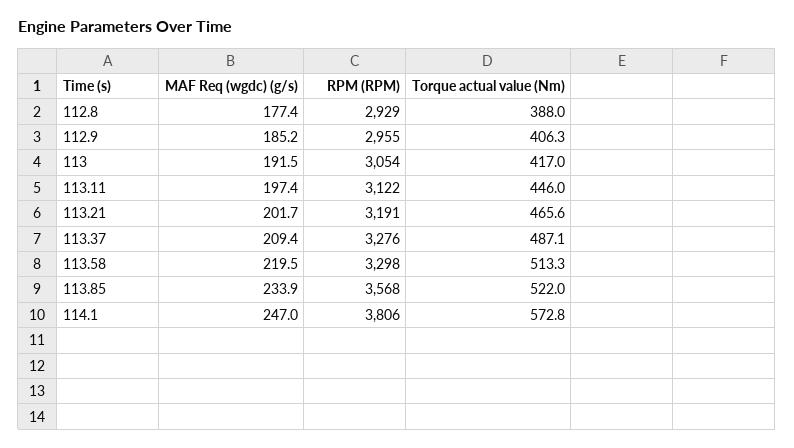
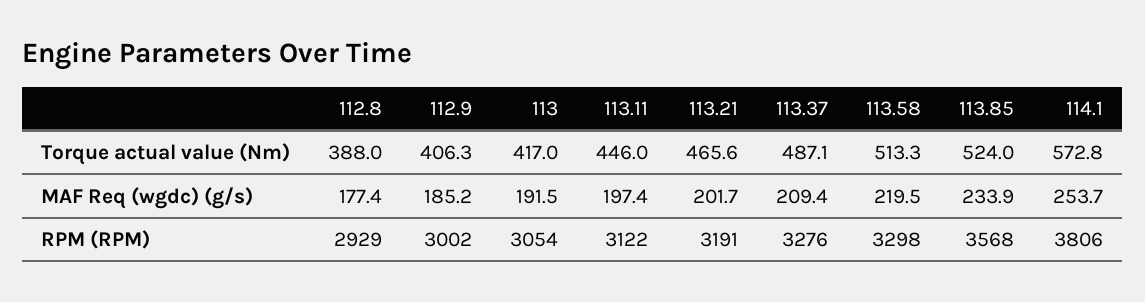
  {
    "MAF Req (wgdc) (g/s)": {
      "112.8": 177.4,
      "112.9": 185.2,
      "113": 191.5,
      "113.11": 197.4,
      "113.21": 201.7,
      "113.37": 209.4,
      "113.58": 219.5,
      "113.85": 233.9,
-     "114.1": 247
+     "114.1": 253.7
    },
    "RPM (RPM)": {
      "112.8": 2929,
-     "112.9": 2955,
+     "112.9": 3002,
      "113": 3054,
      "113.11": 3122,
      "113.21": 3191,
      "113.37": 3276,
      "113.58": 3298,
      "113.85": 3568,
      "114.1": 3806
    },
    "Torque actual value (Nm)": {
      "112.8": 388,
      "112.9": 406.3,
      "113": 417,
      "113.11": 446,
      "113.21": 465.6,
      "113.37": 487.1,
      "113.58": 513.3,
-     "113.85": 522,
+     "113.85": 524,
      "114.1": 572.8
    }
  }

